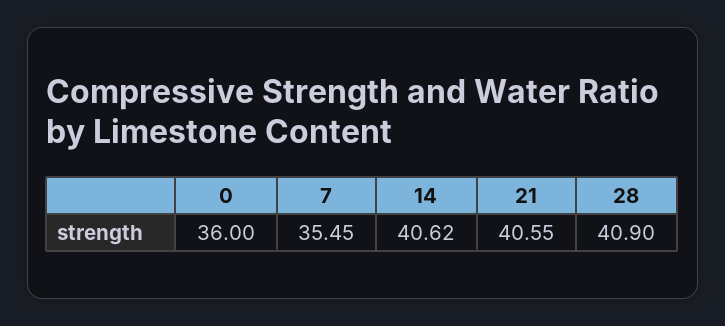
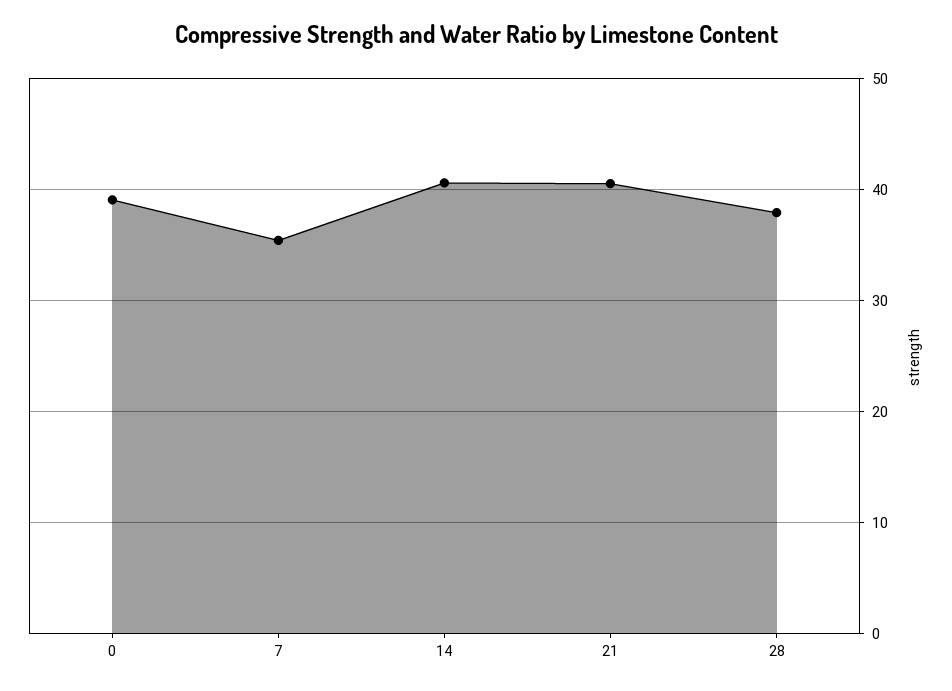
  {
-   "0": 36,
+   "0": 39,
    "7": 35.45,
    "14": 40.62,
    "21": 40.55,
-   "28": 40.9
+   "28": 38
  }

